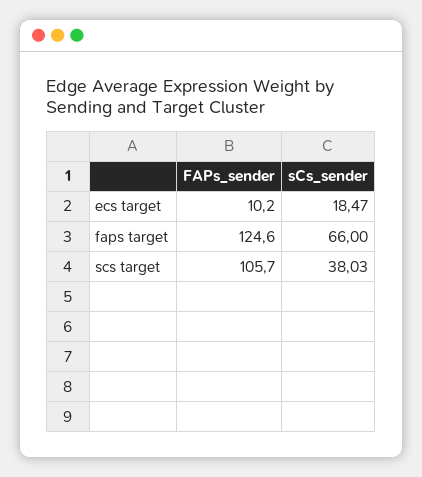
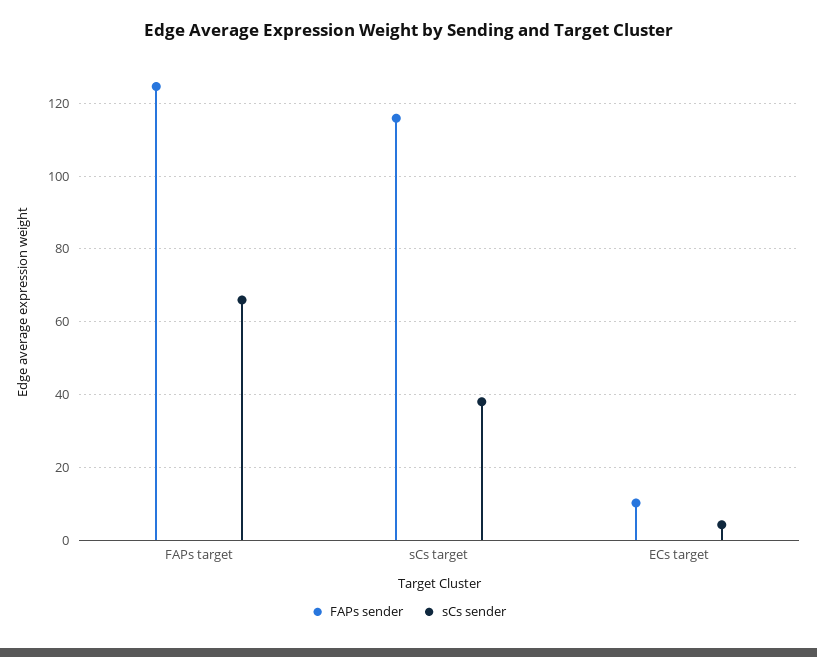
  {
    "FAPs_sender": {
      "ecs target": 10.2,
      "faps target": 124.6,
-     "scs target": 105.7
+     "scs target": 116
    },
    "sCs_sender": {
-     "ecs target": 18.47,
+     "ecs target": 4,
      "faps target": 66,
      "scs target": 38.03
    }
  }

